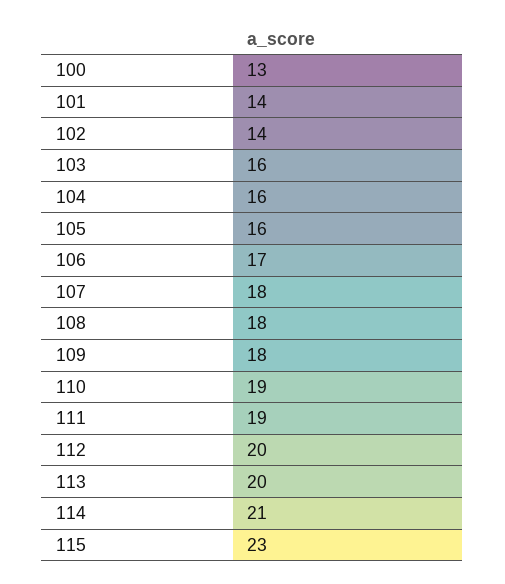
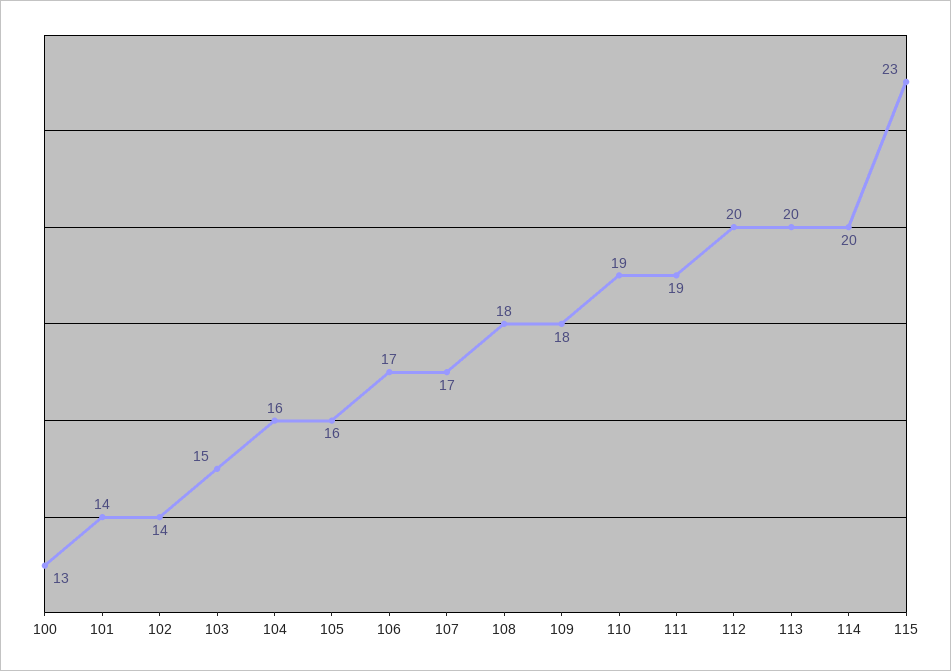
  {
    "100": 13,
    "101": 14,
    "102": 14,
-   "103": 16,
+   "103": 15,
    "104": 16,
    "105": 16,
    "106": 17,
-   "107": 18,
+   "107": 17,
    "108": 18,
    "109": 18,
    "110": 19,
    "111": 19,
    "112": 20,
    "113": 20,
-   "114": 21,
+   "114": 20,
    "115": 23
  }

